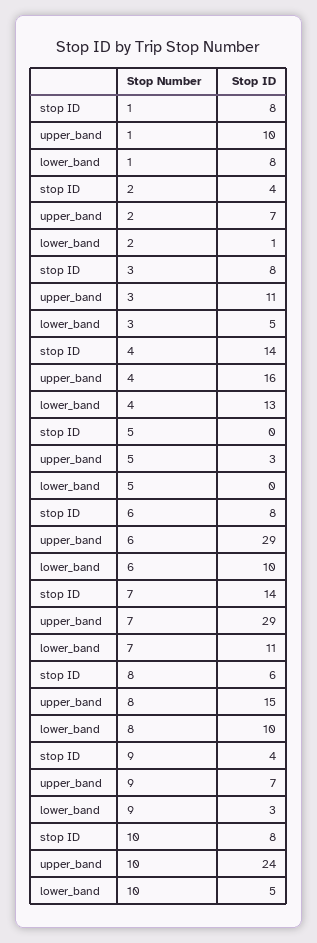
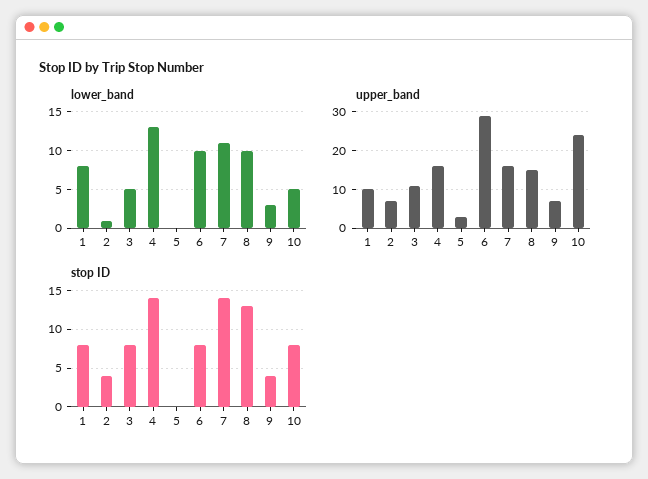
  {
    "stop ID": {
      "1": 8,
      "2": 4,
      "3": 8,
      "4": 14,
      "5": 0,
      "6": 8,
      "7": 14,
-     "8": 6,
+     "8": 13,
      "9": 4,
      "10": 8
    },
    "upper_band": {
      "1": 10,
      "2": 7,
      "3": 11,
      "4": 16,
      "5": 3,
      "6": 29,
-     "7": 29,
+     "7": 15,
      "8": 15,
      "9": 7,
      "10": 24
    },
    "lower_band": {
      "1": 8,
      "2": 1,
      "3": 5,
      "4": 13,
      "5": 0,
      "6": 10,
      "7": 11,
      "8": 10,
      "9": 3,
      "10": 5
    }
  }

